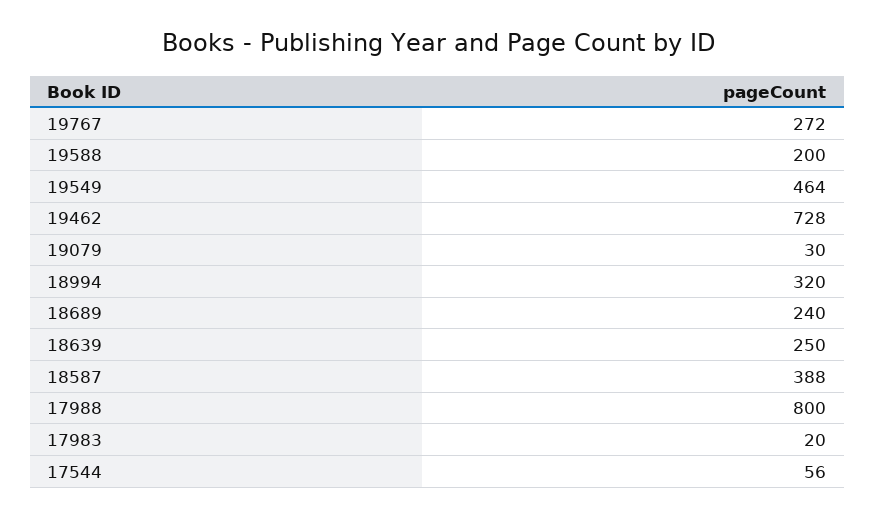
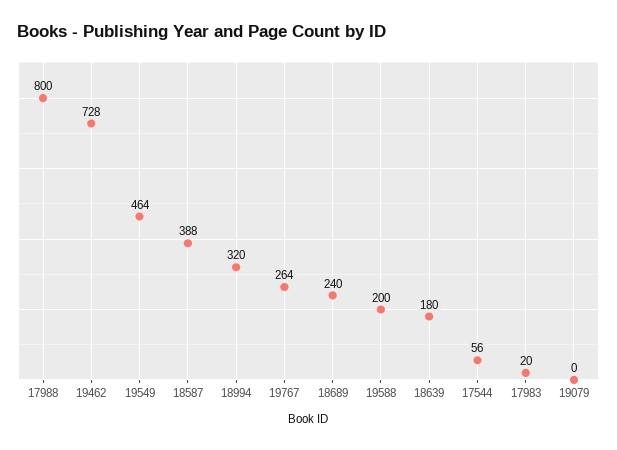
  {
-   "19767": 272,
+   "19767": 264,
    "19588": 200,
    "19549": 464,
    "19462": 728,
-   "19079": 30,
+   "19079": 0,
    "18994": 320,
    "18689": 240,
-   "18639": 250,
+   "18639": 180,
    "18587": 388,
    "17988": 800,
    "17983": 20,
    "17544": 56
  }

